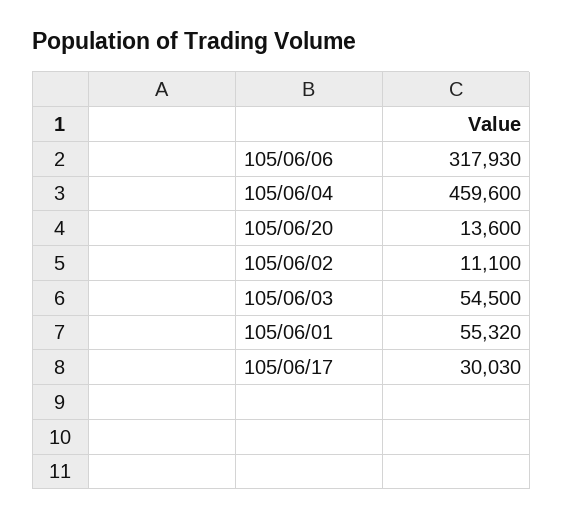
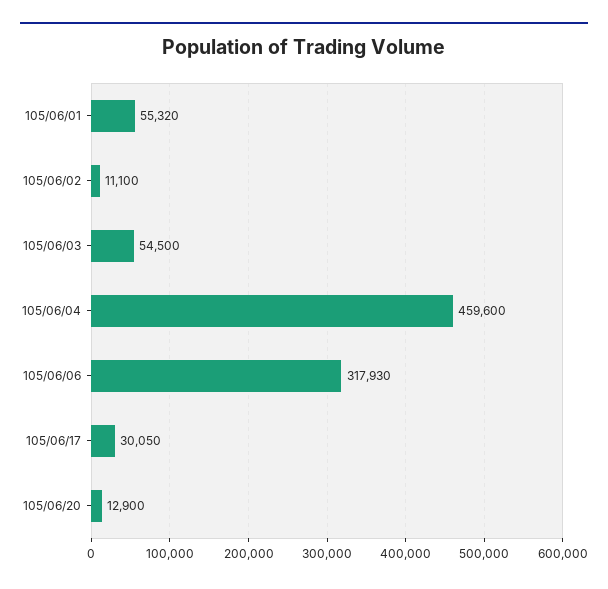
  {
    "105/06/06": 317930,
    "105/06/04": 459600,
-   "105/06/20": 13600,
+   "105/06/20": 12900,
    "105/06/02": 11100,
    "105/06/03": 54500,
    "105/06/01": 55320,
-   "105/06/17": 30030
+   "105/06/17": 30050
  }

